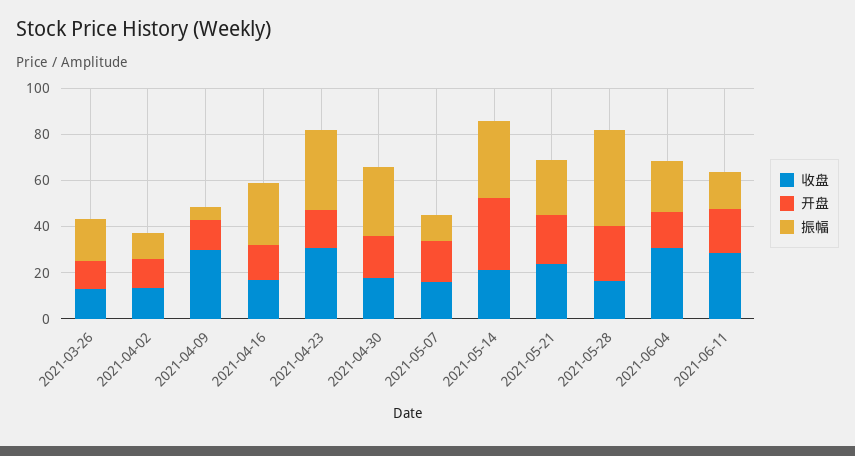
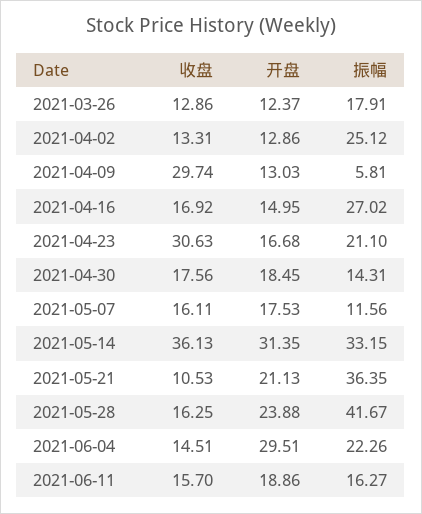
  {
    "收盘": {
      "2021-03-26": 12.86,
      "2021-04-02": 13.31,
      "2021-04-09": 29.74,
      "2021-04-16": 16.92,
      "2021-04-23": 30.63,
      "2021-04-30": 17.56,
      "2021-05-07": 16.11,
-     "2021-05-14": 20,
+     "2021-05-14": 36.13,
-     "2021-05-21": 25,
+     "2021-05-21": 10.53,
      "2021-05-28": 16.25,
-     "2021-06-04": 30,
+     "2021-06-04": 14.51,
-     "2021-06-11": 30
+     "2021-06-11": 15.7
    },
    "开盘": {
      "2021-03-26": 12.37,
      "2021-04-02": 12.86,
      "2021-04-09": 13.03,
      "2021-04-16": 14.95,
      "2021-04-23": 16.68,
      "2021-04-30": 18.45,
      "2021-05-07": 17.53,
      "2021-05-14": 31.35,
      "2021-05-21": 21.13,
      "2021-05-28": 23.88,
-     "2021-06-04": 15,
+     "2021-06-04": 29.51,
      "2021-06-11": 18.86
    },
    "振幅": {
      "2021-03-26": 17.91,
-     "2021-04-02": 10,
+     "2021-04-02": 25.12,
      "2021-04-09": 5.81,
      "2021-04-16": 27.02,
-     "2021-04-23": 35,
+     "2021-04-23": 21.1,
-     "2021-04-30": 30,
+     "2021-04-30": 14.31,
      "2021-05-07": 11.56,
      "2021-05-14": 33.15,
-     "2021-05-21": 25,
+     "2021-05-21": 36.35,
      "2021-05-28": 41.67,
      "2021-06-04": 22.26,
      "2021-06-11": 16.27
    }
  }

